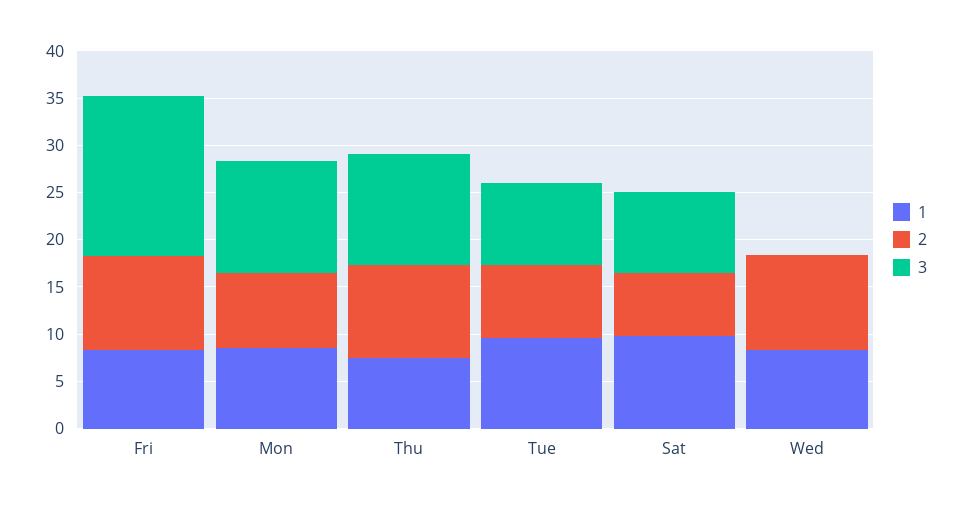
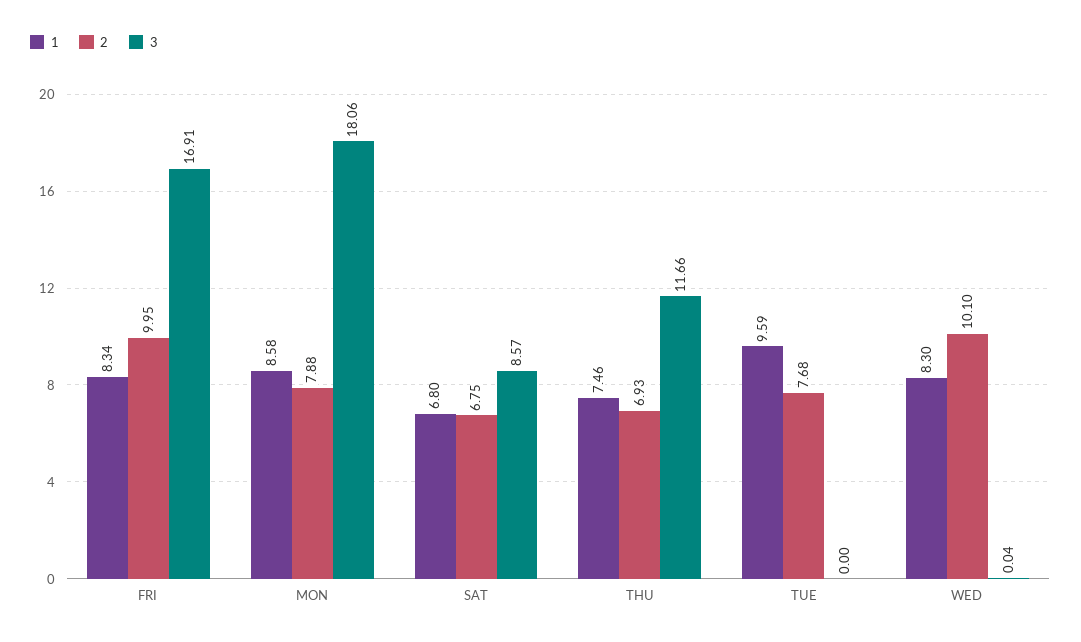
  {
    "1": {
      "Fri": 8.34,
      "Mon": 8.58,
      "Thu": 7.46,
      "Tue": 9.59,
-     "Sat": 10,
+     "Sat": 6.8,
      "Wed": 8.3
    },
    "2": {
      "Fri": 9.95,
      "Mon": 7.88,
-     "Thu": 10,
+     "Thu": 6.93,
      "Tue": 7.68,
      "Sat": 6.75,
      "Wed": 10.1
    },
    "3": {
      "Fri": 16.91,
-     "Mon": 12,
+     "Mon": 18.06,
      "Thu": 11.66,
-     "Tue": 9,
+     "Tue": 0,
      "Sat": 8.57,
      "Wed": 0.04
    }
  }

